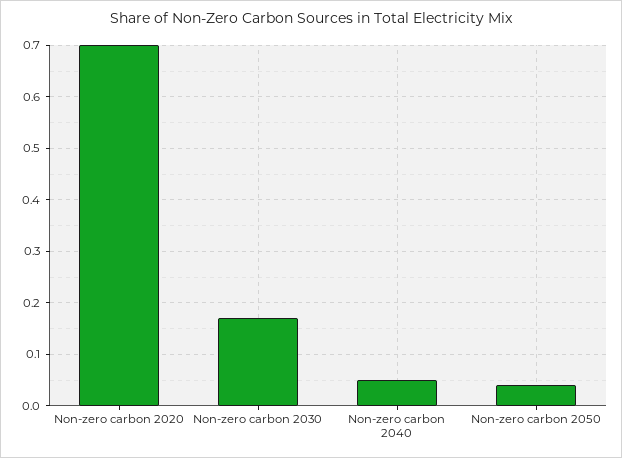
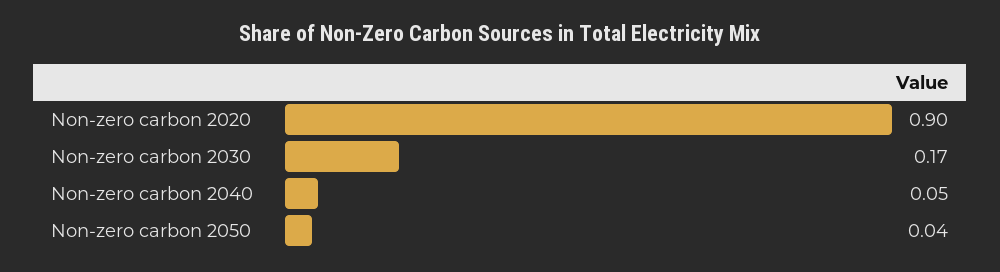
  {
-   "Non-zero carbon 2020": 0.7,
+   "Non-zero carbon 2020": 0.9,
    "Non-zero carbon 2030": 0.17,
    "Non-zero carbon 2040": 0.05,
    "Non-zero carbon 2050": 0.04
  }

